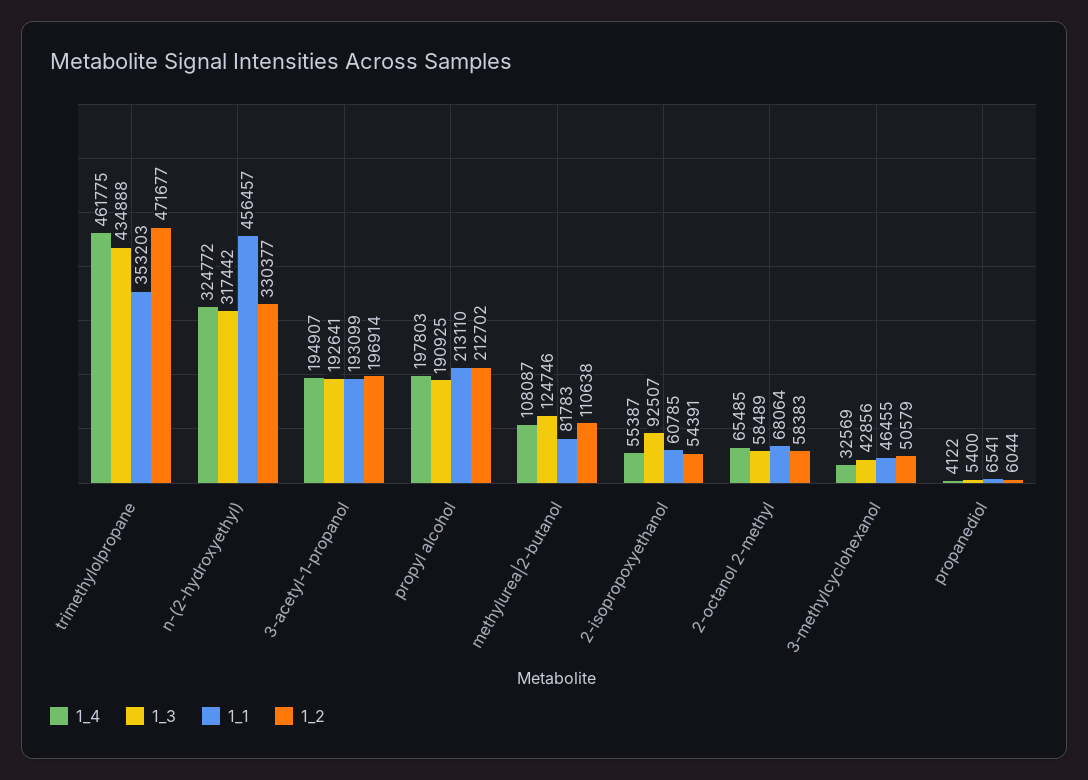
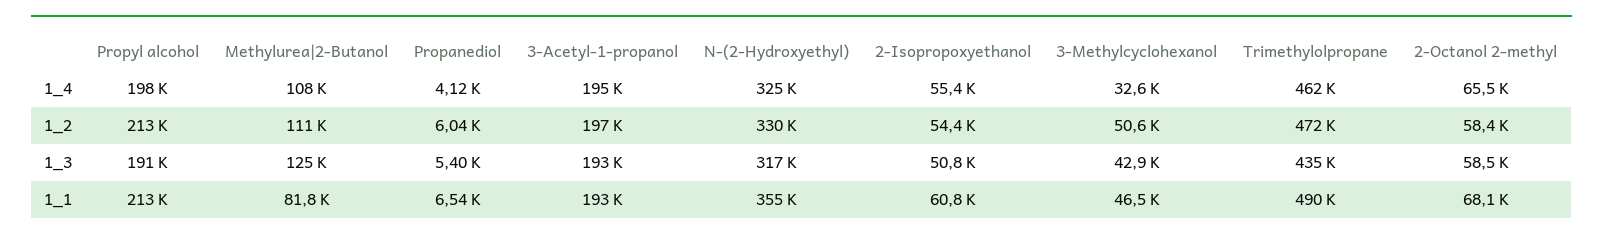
  {
    "1_4": {
      "trimethylolpropane": 461775,
      "n-(2-hydroxyethyl)": 324772,
      "3-acetyl-1-propanol": 194907,
      "propyl alcohol": 197803,
      "methylurea|2-butanol": 108087,
      "2-isopropoxyethanol": 55387,
      "2-octanol 2-methyl": 65485,
      "3-methylcyclohexanol": 32569,
      "propanediol": 4122
    },
    "1_3": {
      "trimethylolpropane": 434888,
      "n-(2-hydroxyethyl)": 317442,
      "3-acetyl-1-propanol": 192641,
      "propyl alcohol": 190925,
      "methylurea|2-butanol": 124746,
-     "2-isopropoxyethanol": 92507,
+     "2-isopropoxyethanol": 50800,
      "2-octanol 2-methyl": 58489,
      "3-methylcyclohexanol": 42856,
      "propanediol": 5400
    },
    "1_1": {
-     "trimethylolpropane": 353203,
+     "trimethylolpropane": 490000,
-     "n-(2-hydroxyethyl)": 456457,
+     "n-(2-hydroxyethyl)": 355000,
      "3-acetyl-1-propanol": 193099,
      "propyl alcohol": 213110,
      "methylurea|2-butanol": 81783,
      "2-isopropoxyethanol": 60785,
      "2-octanol 2-methyl": 68064,
      "3-methylcyclohexanol": 46455,
      "propanediol": 6541
    },
    "1_2": {
      "trimethylolpropane": 471677,
      "n-(2-hydroxyethyl)": 330377,
      "3-acetyl-1-propanol": 196914,
      "propyl alcohol": 212702,
      "methylurea|2-butanol": 110638,
      "2-isopropoxyethanol": 54391,
      "2-octanol 2-methyl": 58383,
      "3-methylcyclohexanol": 50579,
      "propanediol": 6044
    }
  }

